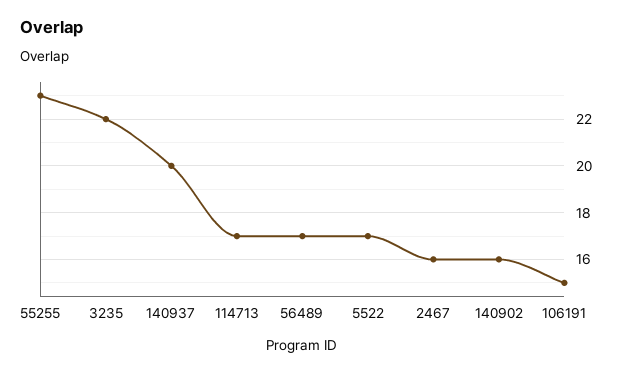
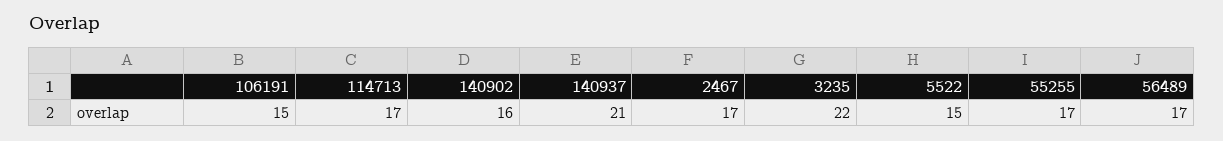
  {
-   "55255": 23,
+   "55255": 17,
    "3235": 22,
-   "140937": 20,
+   "140937": 21,
    "114713": 17,
    "56489": 17,
-   "5522": 17,
+   "5522": 15,
-   "2467": 16,
+   "2467": 17,
    "140902": 16,
    "106191": 15
  }

